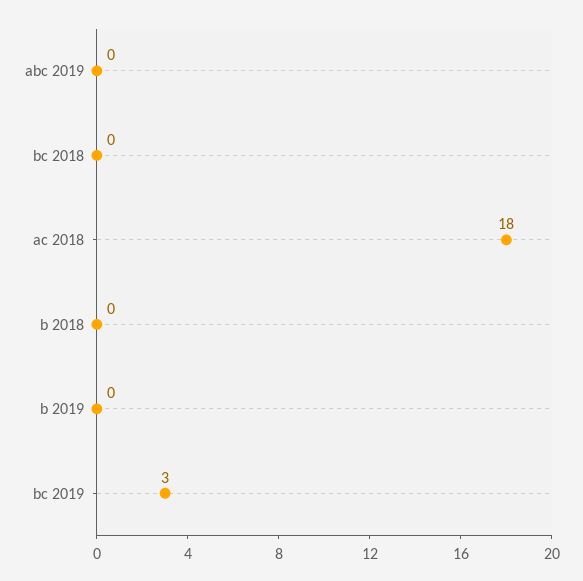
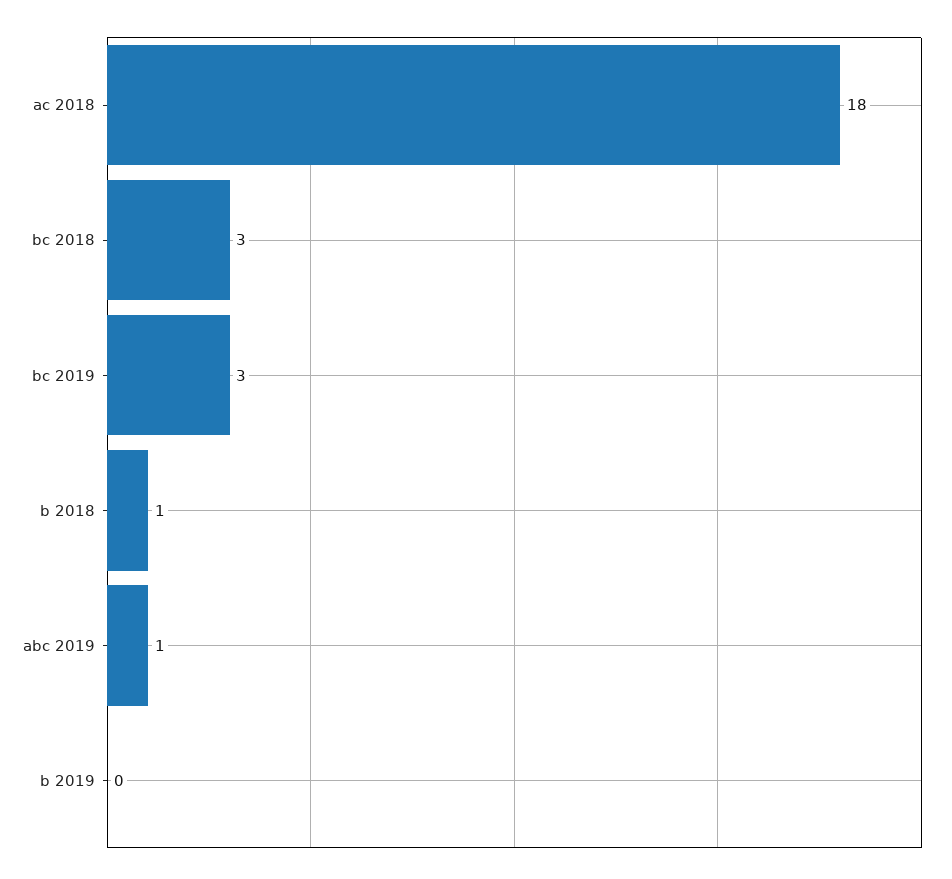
  {
-   "abc 2019": 0,
+   "abc 2019": 1,
-   "bc 2018": 0,
+   "bc 2018": 3,
    "ac 2018": 18,
-   "b 2018": 0,
+   "b 2018": 1,
    "b 2019": 0,
    "bc 2019": 3
  }

